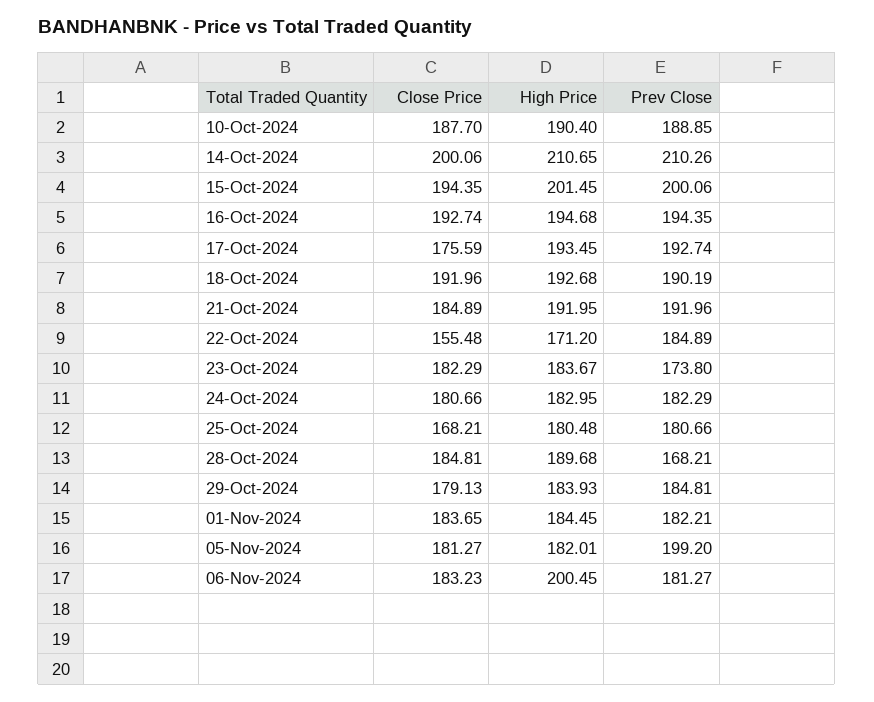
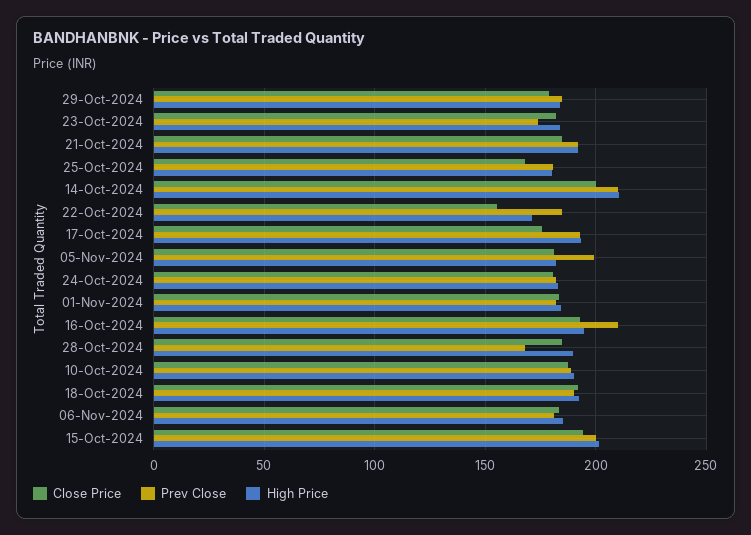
  {
    "Close Price": {
      "10-Oct-2024": 187.7,
      "14-Oct-2024": 200.06,
      "15-Oct-2024": 194.35,
      "16-Oct-2024": 192.74,
      "17-Oct-2024": 175.59,
      "18-Oct-2024": 191.96,
      "21-Oct-2024": 184.89,
      "22-Oct-2024": 155.48,
      "23-Oct-2024": 182.29,
      "24-Oct-2024": 180.66,
      "25-Oct-2024": 168.21,
      "28-Oct-2024": 184.81,
      "29-Oct-2024": 179.13,
      "01-Nov-2024": 183.65,
      "05-Nov-2024": 181.27,
      "06-Nov-2024": 183.23
    },
    "High Price": {
      "10-Oct-2024": 190.4,
      "14-Oct-2024": 210.65,
      "15-Oct-2024": 201.45,
      "16-Oct-2024": 194.68,
      "17-Oct-2024": 193.45,
      "18-Oct-2024": 192.68,
      "21-Oct-2024": 191.95,
      "22-Oct-2024": 171.2,
      "23-Oct-2024": 183.67,
      "24-Oct-2024": 182.95,
      "25-Oct-2024": 180.48,
      "28-Oct-2024": 189.68,
      "29-Oct-2024": 183.93,
      "01-Nov-2024": 184.45,
      "05-Nov-2024": 182.01,
-     "06-Nov-2024": 200.45
+     "06-Nov-2024": 185
    },
    "Prev Close": {
      "10-Oct-2024": 188.85,
      "14-Oct-2024": 210.26,
      "15-Oct-2024": 200.06,
-     "16-Oct-2024": 194.35,
+     "16-Oct-2024": 210,
      "17-Oct-2024": 192.74,
      "18-Oct-2024": 190.19,
      "21-Oct-2024": 191.96,
      "22-Oct-2024": 184.89,
      "23-Oct-2024": 173.8,
      "24-Oct-2024": 182.29,
      "25-Oct-2024": 180.66,
      "28-Oct-2024": 168.21,
      "29-Oct-2024": 184.81,
      "01-Nov-2024": 182.21,
      "05-Nov-2024": 199.2,
      "06-Nov-2024": 181.27
    }
  }

